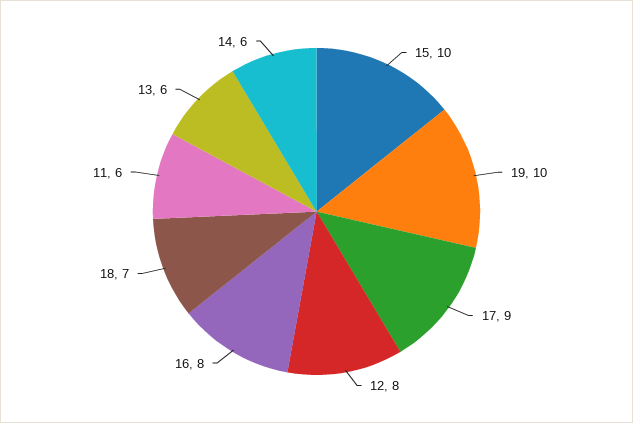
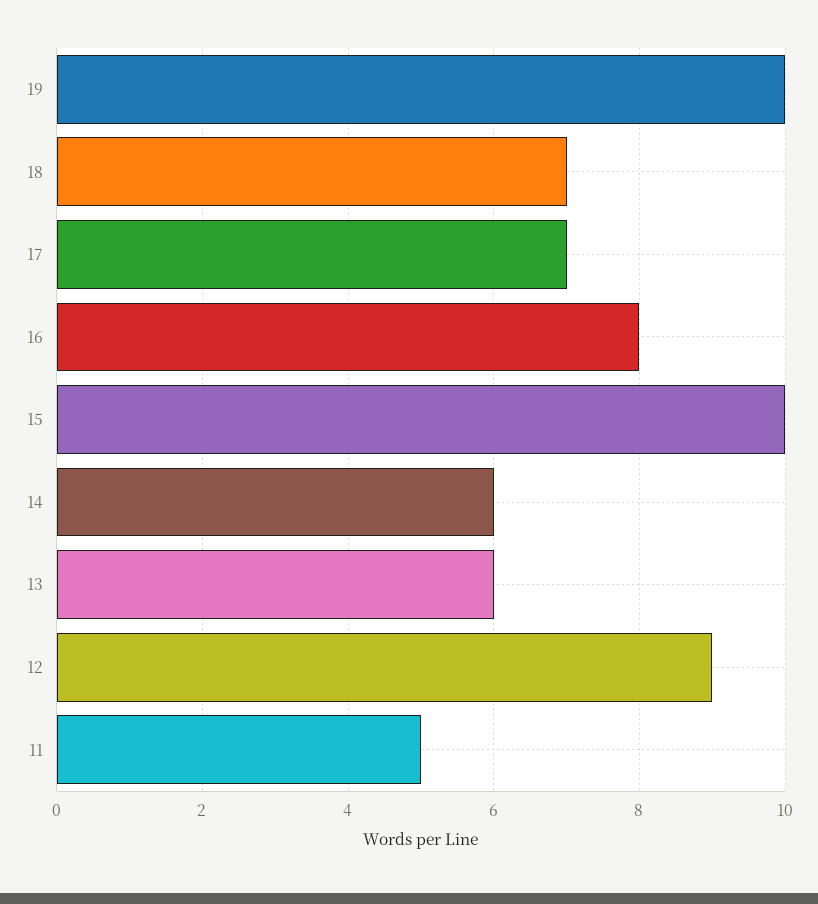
  {
    "15": 10,
    "19": 10,
-   "17": 9,
+   "17": 7,
-   "12": 8,
+   "12": 9,
    "16": 8,
    "18": 7,
-   "11": 6,
+   "11": 5,
    "13": 6,
    "14": 6
  }

